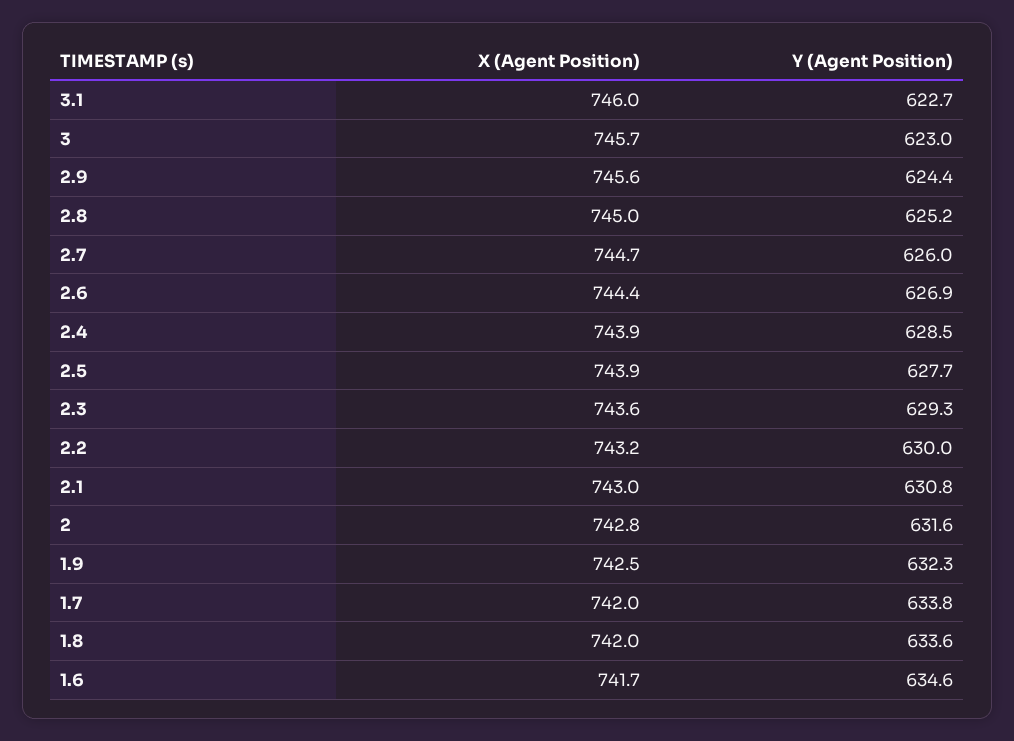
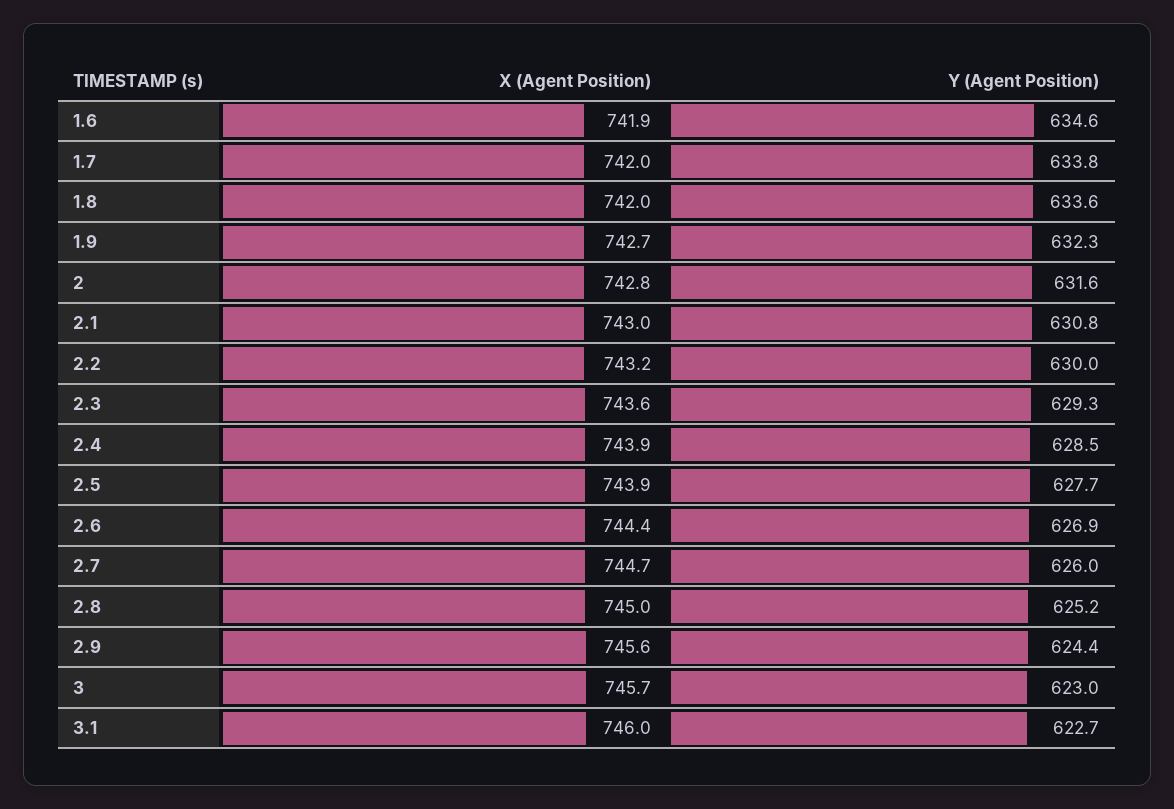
  {
    "X (Agent Position)": {
      "3.1": 746,
      "3": 745.7,
      "2.9": 745.6,
      "2.8": 745,
      "2.7": 744.7,
      "2.6": 744.4,
      "2.4": 743.9,
      "2.5": 743.9,
      "2.3": 743.6,
      "2.2": 743.2,
      "2.1": 743,
      "2": 742.8,
-     "1.9": 742.5,
+     "1.9": 742.7,
      "1.7": 742,
      "1.8": 742,
-     "1.6": 741.7
+     "1.6": 741.9
    },
    "Y (Agent Position)": {
      "3.1": 622.7,
      "3": 623,
      "2.9": 624.4,
      "2.8": 625.2,
      "2.7": 626,
      "2.6": 626.9,
      "2.4": 628.5,
      "2.5": 627.7,
      "2.3": 629.3,
      "2.2": 630,
      "2.1": 630.8,
      "2": 631.6,
      "1.9": 632.3,
      "1.7": 633.8,
      "1.8": 633.6,
      "1.6": 634.6
    }
  }

